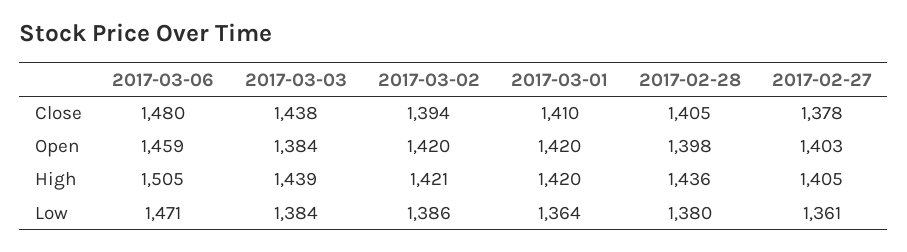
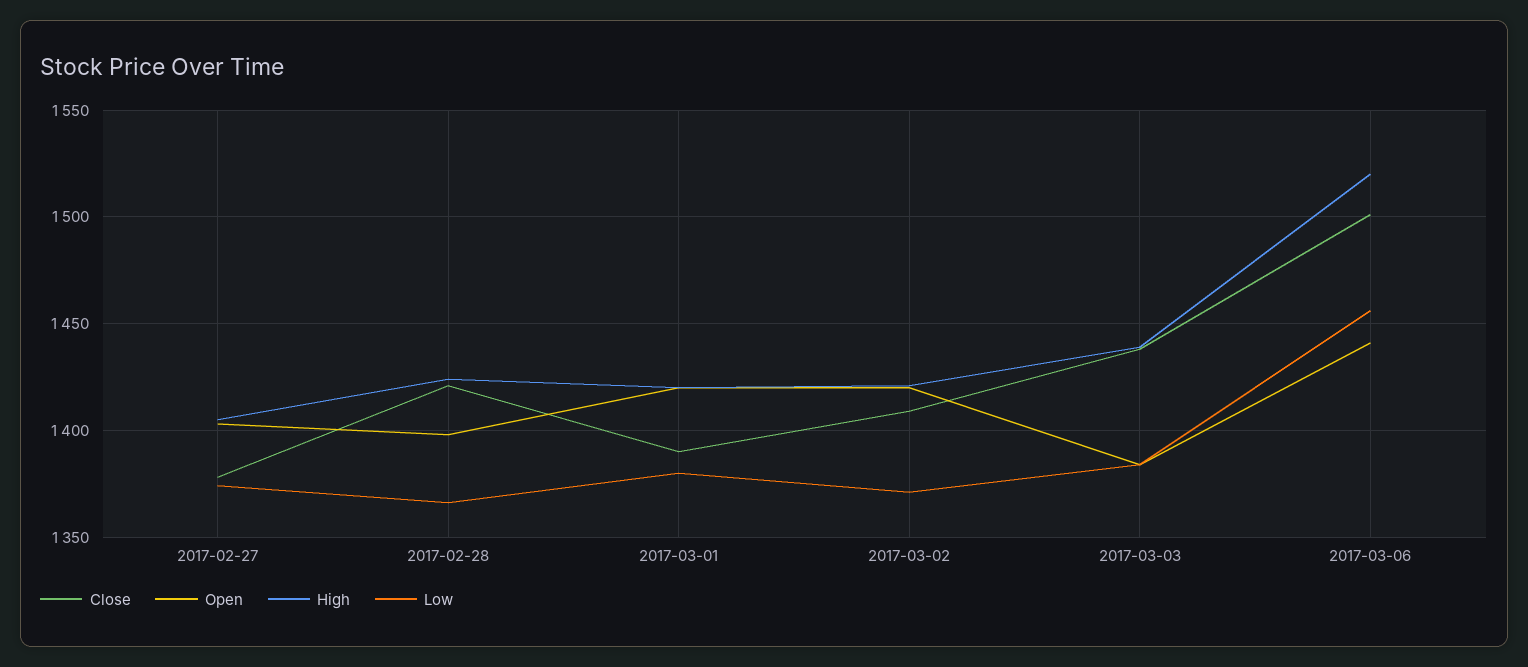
  {
    "Close": {
-     "2017-03-06": 1480,
+     "2017-03-06": 1500,
      "2017-03-03": 1438,
-     "2017-03-02": 1394,
+     "2017-03-02": 1410,
-     "2017-03-01": 1410,
+     "2017-03-01": 1390,
-     "2017-02-28": 1405,
+     "2017-02-28": 1420,
      "2017-02-27": 1378
    },
    "Open": {
-     "2017-03-06": 1459,
+     "2017-03-06": 1440,
      "2017-03-03": 1384,
      "2017-03-02": 1420,
      "2017-03-01": 1420,
      "2017-02-28": 1398,
      "2017-02-27": 1403
    },
    "High": {
-     "2017-03-06": 1505,
+     "2017-03-06": 1520,
      "2017-03-03": 1439,
      "2017-03-02": 1421,
      "2017-03-01": 1420,
-     "2017-02-28": 1436,
+     "2017-02-28": 1425,
      "2017-02-27": 1405
    },
    "Low": {
-     "2017-03-06": 1471,
+     "2017-03-06": 1455,
      "2017-03-03": 1384,
-     "2017-03-02": 1386,
+     "2017-03-02": 1370,
-     "2017-03-01": 1364,
+     "2017-03-01": 1380,
-     "2017-02-28": 1380,
+     "2017-02-28": 1365,
-     "2017-02-27": 1361
+     "2017-02-27": 1375
    }
  }

